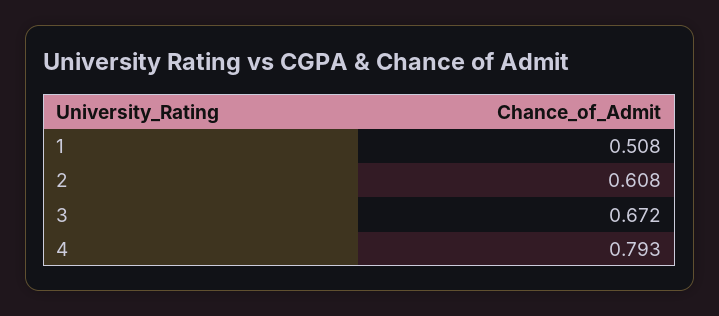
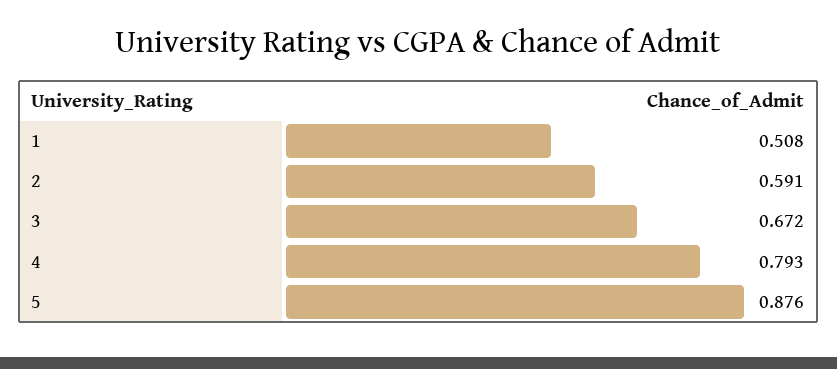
  {
    "1": 0.508,
-   "2": 0.608,
+   "2": 0.591,
    "3": 0.672,
-   "4": 0.793
+   "4": 0.793,
+   "5": 0.876
  }

